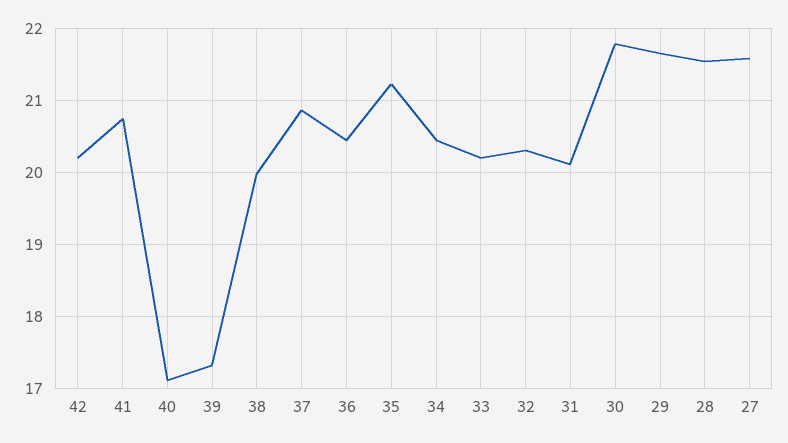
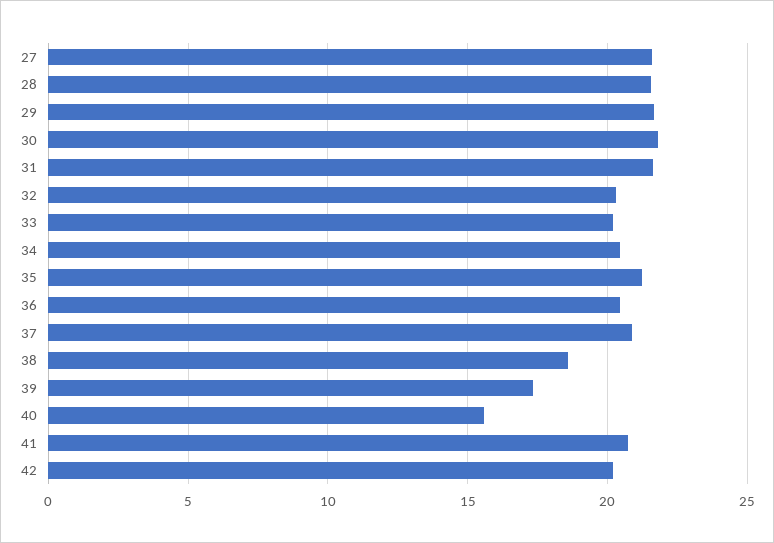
  {
    "42": 20.2,
    "41": 20.8,
-   "40": 17.1,
+   "40": 15.5,
    "39": 17.3,
-   "38": 20,
+   "38": 18.5,
    "37": 20.9,
    "36": 20.5,
    "35": 21.2,
    "34": 20.5,
    "33": 20.2,
    "32": 20.3,
-   "31": 20.1,
+   "31": 21.5,
    "30": 21.8,
    "29": 21.7,
    "28": 21.6,
    "27": 21.6
  }

